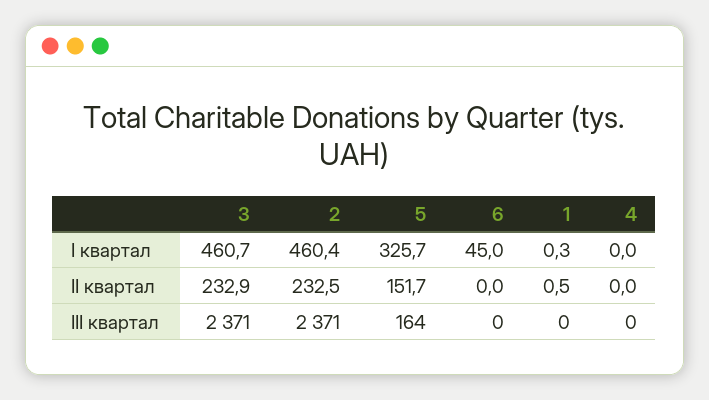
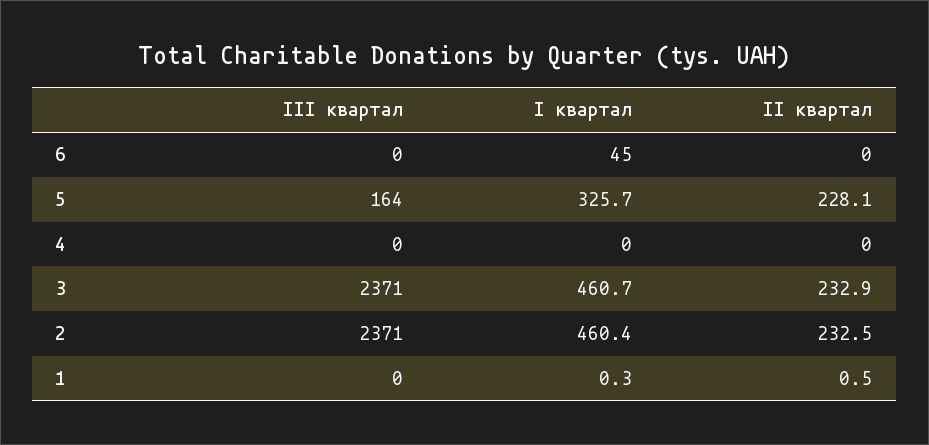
  {
    "3": {
      "І квартал": 460.7,
      "ІІ квартал": 232.9,
      "ІІІ квартал": 2371
    },
    "2": {
      "І квартал": 460.4,
      "ІІ квартал": 232.5,
      "ІІІ квартал": 2371
    },
    "5": {
      "І квартал": 325.7,
-     "ІІ квартал": 151.7,
+     "ІІ квартал": 228.1,
      "ІІІ квартал": 164
    },
    "6": {
      "І квартал": 45,
      "ІІ квартал": 0,
      "ІІІ квартал": 0
    },
    "1": {
      "І квартал": 0.3,
      "ІІ квартал": 0.5,
      "ІІІ квартал": 0
    },
    "4": {
      "І квартал": 0,
      "ІІ квартал": 0,
      "ІІІ квартал": 0
    }
  }

